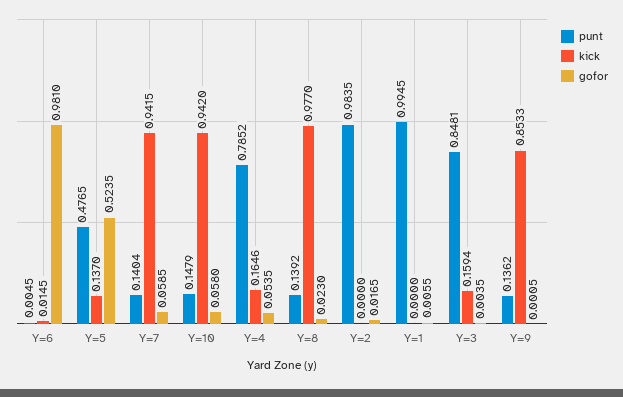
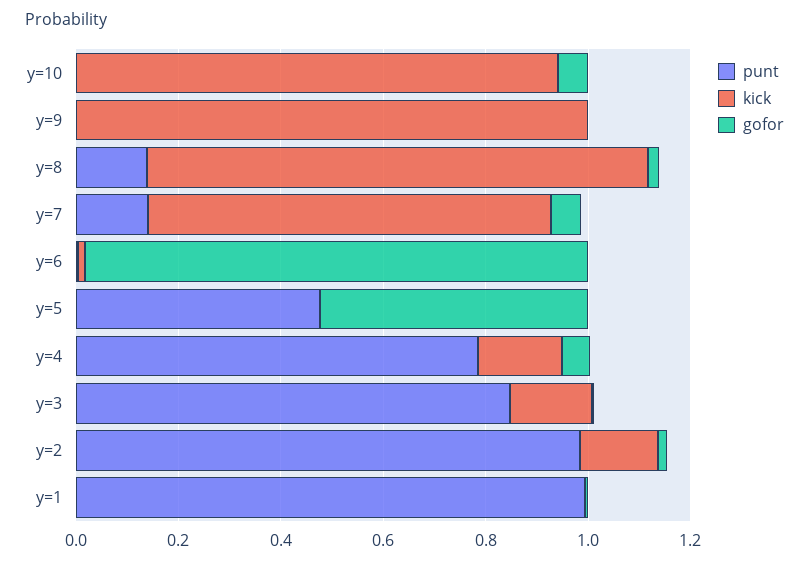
  {
    "punt": {
      "Y=6": 0.0045,
      "Y=5": 0.4765,
      "Y=7": 0.1404,
-     "Y=10": 0.1479,
+     "Y=10": 0,
      "Y=4": 0.7852,
      "Y=8": 0.1392,
      "Y=2": 0.9835,
      "Y=1": 0.9945,
      "Y=3": 0.8481,
-     "Y=9": 0.1362
+     "Y=9": 0
    },
    "kick": {
      "Y=6": 0.0145,
-     "Y=5": 0.137,
+     "Y=5": 0,
-     "Y=7": 0.9415,
+     "Y=7": 0.8,
      "Y=10": 0.942,
      "Y=4": 0.1646,
      "Y=8": 0.977,
-     "Y=2": 0,
+     "Y=2": 0.15,
      "Y=1": 0,
      "Y=3": 0.1594,
-     "Y=9": 0.8533
+     "Y=9": 1
    },
    "gofor": {
      "Y=6": 0.981,
      "Y=5": 0.5235,
      "Y=7": 0.0585,
      "Y=10": 0.058,
      "Y=4": 0.0535,
      "Y=8": 0.023,
      "Y=2": 0.0165,
      "Y=1": 0.0055,
      "Y=3": 0.0035,
      "Y=9": 0.0005
    }
  }

